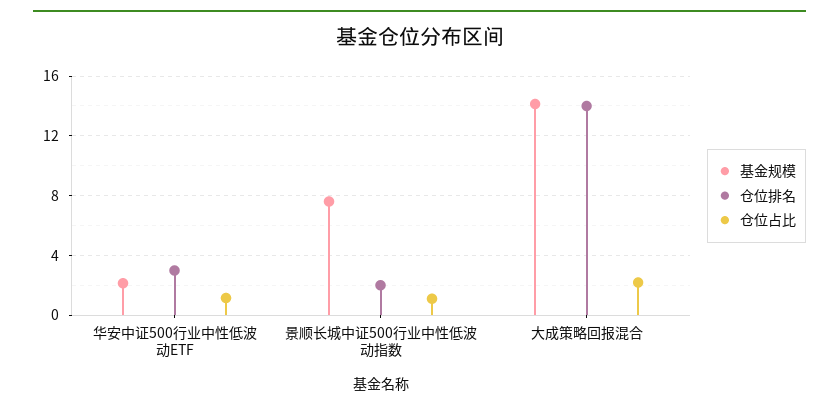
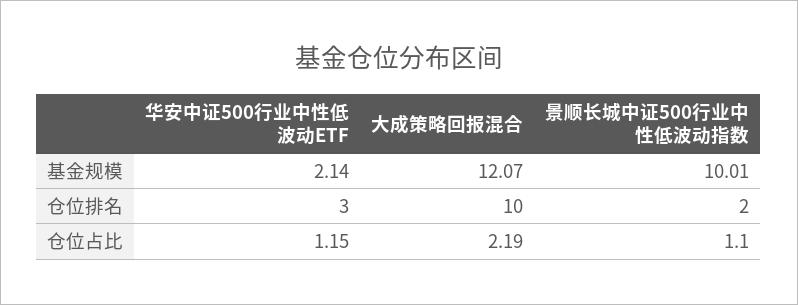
  {
    "基金规模": {
      "华安中证500行业中性低波动ETF": 2.14,
-     "景顺长城中证500行业中性低波动指数": 7.5,
+     "景顺长城中证500行业中性低波动指数": 10.01,
-     "大成策略回报混合": 14
+     "大成策略回报混合": 12.07
    },
    "仓位排名": {
      "华安中证500行业中性低波动ETF": 3,
      "景顺长城中证500行业中性低波动指数": 2,
-     "大成策略回报混合": 14
+     "大成策略回报混合": 10
    },
    "仓位占比": {
      "华安中证500行业中性低波动ETF": 1.15,
      "景顺长城中证500行业中性低波动指数": 1.1,
      "大成策略回报混合": 2.19
    }
  }

